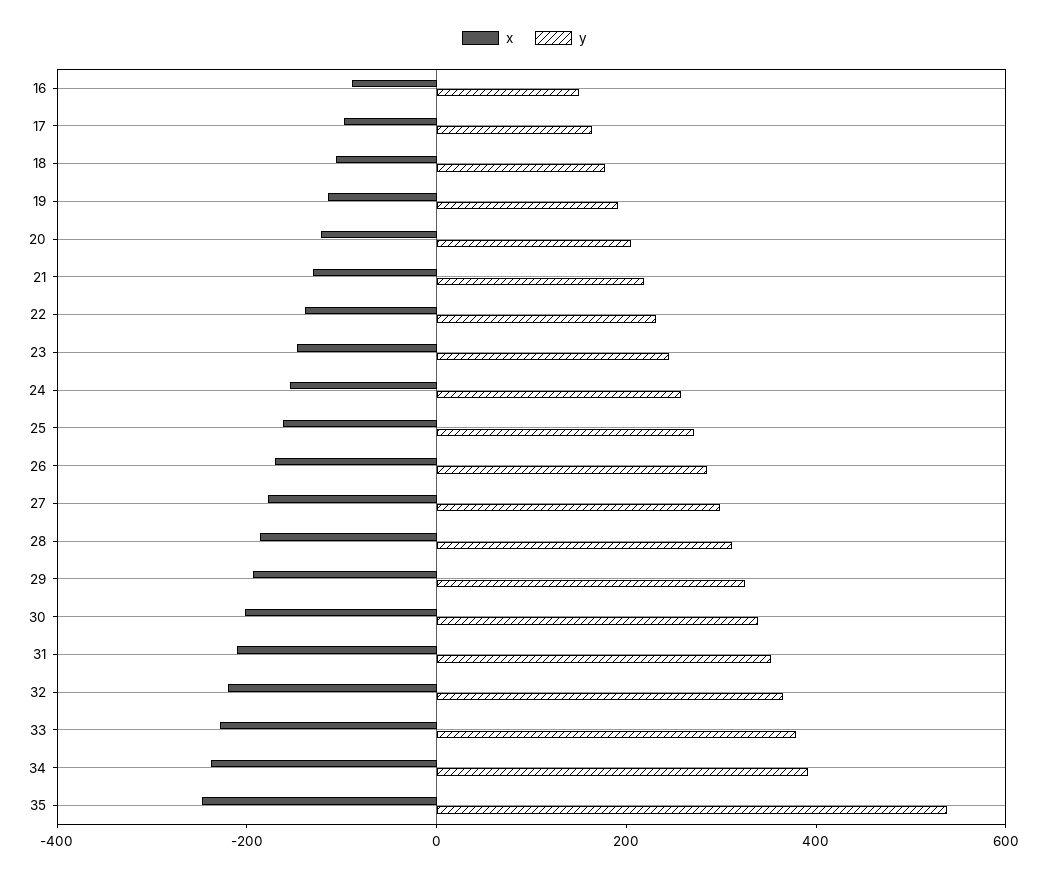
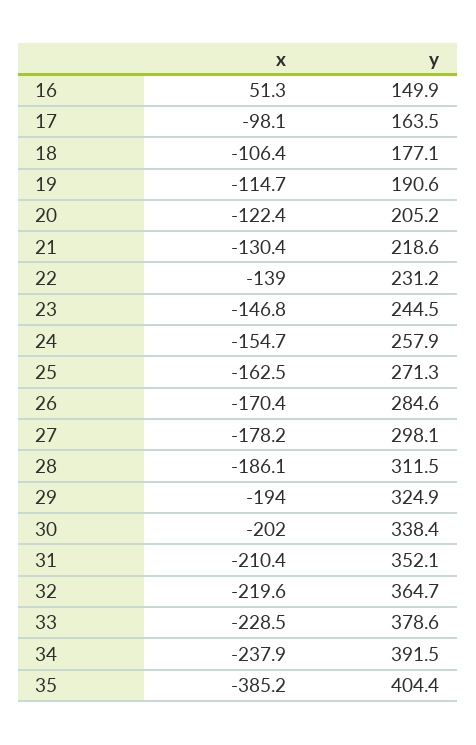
  {
    "x": {
-     "16": -100,
+     "16": 51.3,
      "17": -98.1,
      "18": -106.4,
      "19": -114.7,
      "20": -122.4,
      "21": -130.4,
      "22": -139,
      "23": -146.8,
      "24": -154.7,
      "25": -162.5,
      "26": -170.4,
      "27": -178.2,
      "28": -186.1,
      "29": -194,
      "30": -202,
      "31": -210.4,
      "32": -219.6,
      "33": -228.5,
      "34": -237.9,
-     "35": -250
+     "35": -385.2
    },
    "y": {
      "16": 149.9,
      "17": 163.5,
      "18": 177.1,
      "19": 190.6,
      "20": 205.2,
      "21": 218.6,
      "22": 231.2,
      "23": 244.5,
      "24": 257.9,
      "25": 271.3,
      "26": 284.6,
      "27": 298.1,
      "28": 311.5,
      "29": 324.9,
      "30": 338.4,
      "31": 352.1,
      "32": 364.7,
      "33": 378.6,
      "34": 391.5,
-     "35": 550
+     "35": 404.4
    }
  }

